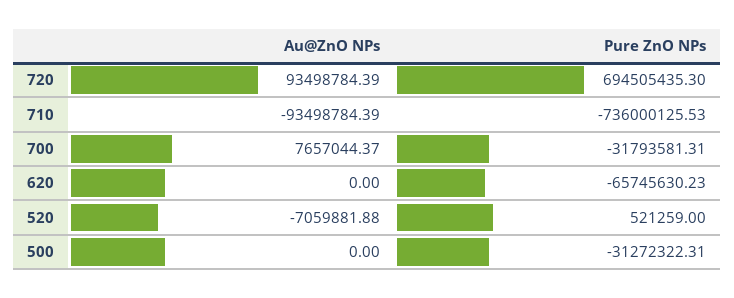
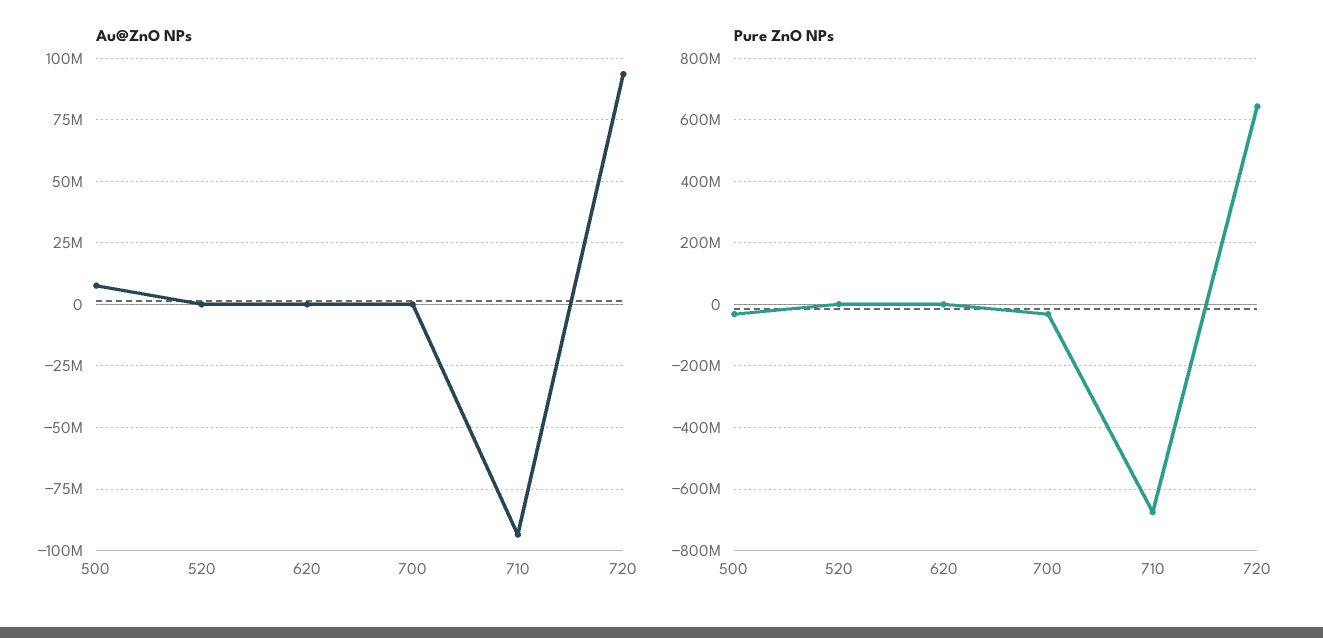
  {
    "Au@ZnO NPs": {
      "720": 93498784.39,
      "710": -93498784.39,
-     "700": 7657044.37,
+     "700": 0,
      "620": 0,
-     "520": -7059881.88,
+     "520": 0,
-     "500": 0
+     "500": 7500000
    },
    "Pure ZnO NPs": {
-     "720": 694505435.3,
+     "720": 640000000,
-     "710": -736000125.53,
+     "710": -680000000,
      "700": -31793581.31,
-     "620": -65745630.23,
+     "620": 0,
      "520": 521259,
      "500": -31272322.31
    }
  }

